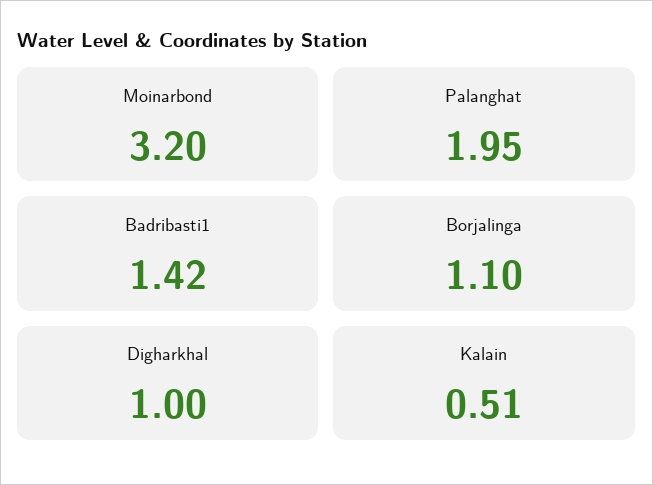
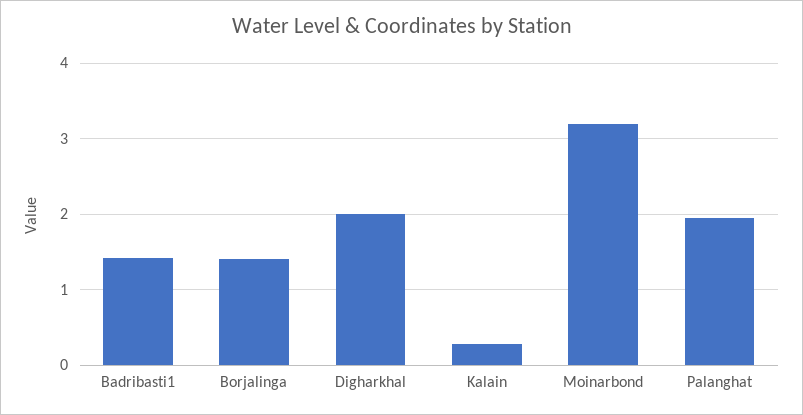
  {
    "Moinarbond": 3.2,
    "Palanghat": 1.95,
    "Badribasti1": 1.42,
-   "Borjalinga": 1.1,
+   "Borjalinga": 1.4,
-   "Digharkhal": 1,
+   "Digharkhal": 2,
-   "Kalain": 0.51
+   "Kalain": 0.3
  }

